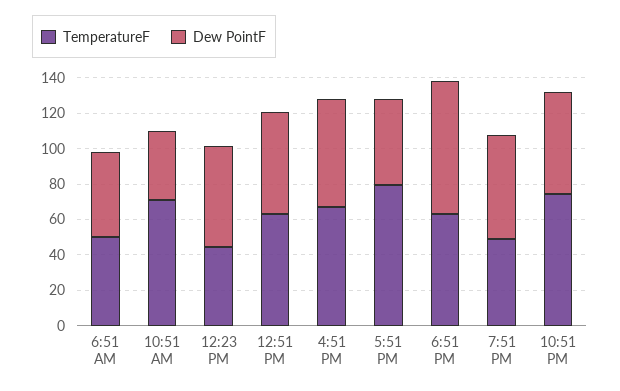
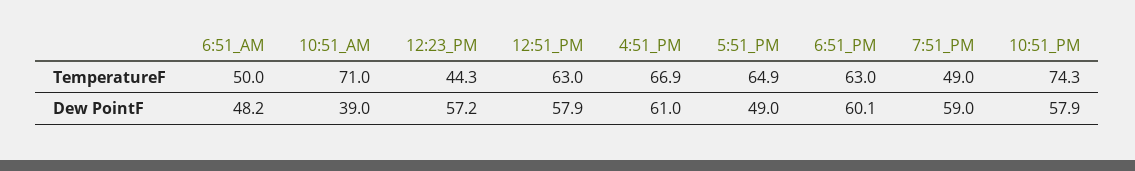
  {
    "TemperatureF": {
      "6:51 AM": 50,
      "10:51 AM": 71,
      "12:23 PM": 44.3,
      "12:51 PM": 63,
      "4:51 PM": 66.9,
-     "5:51 PM": 80,
+     "5:51 PM": 64.9,
      "6:51 PM": 63,
      "7:51 PM": 49,
      "10:51 PM": 74.3
    },
    "Dew PointF": {
      "6:51 AM": 48.2,
      "10:51 AM": 39,
      "12:23 PM": 57.2,
      "12:51 PM": 57.9,
      "4:51 PM": 61,
      "5:51 PM": 49,
-     "6:51 PM": 75,
+     "6:51 PM": 60.1,
      "7:51 PM": 59,
      "10:51 PM": 57.9
    }
  }

